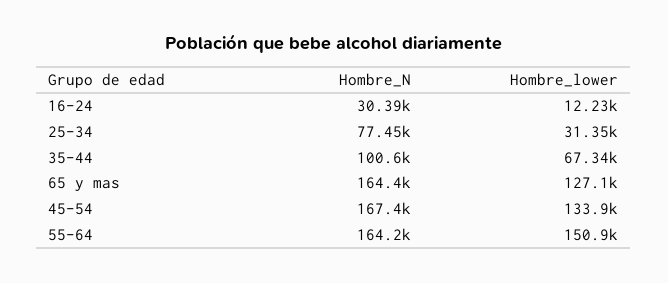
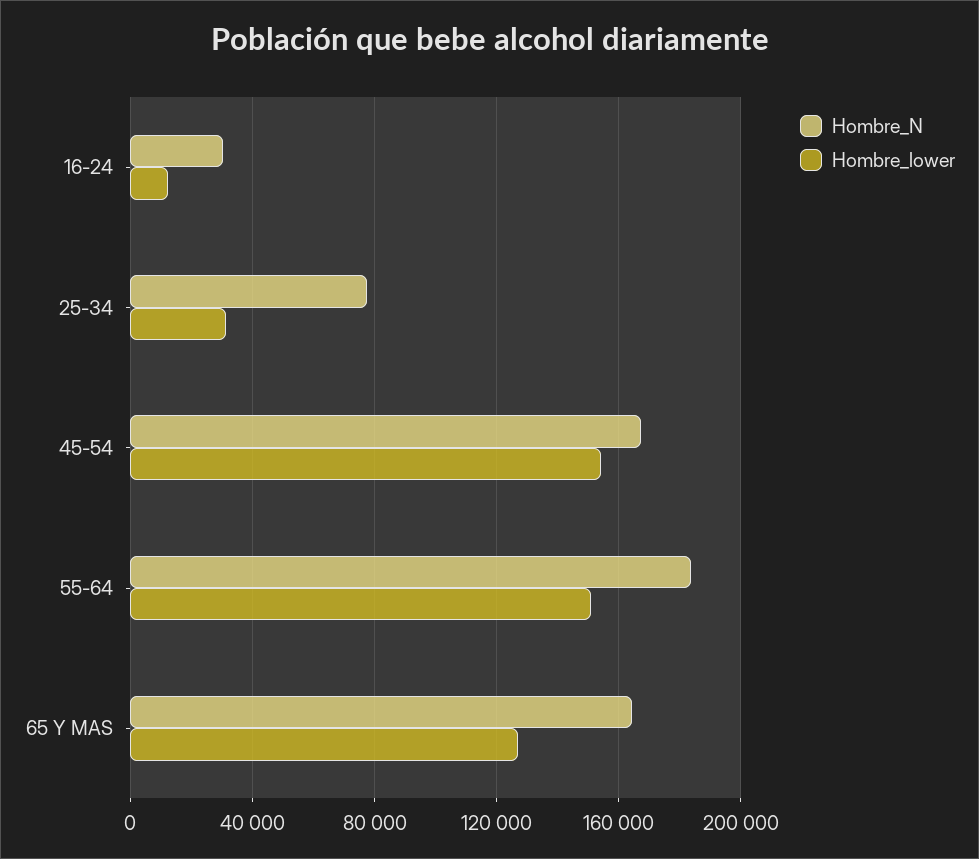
  {
    "Hombre_N": {
      "16-24": 30390,
      "25-34": 77450,
-     "35-44": 100600,
      "65 y mas": 164400,
      "45-54": 167400,
-     "55-64": 164200
+     "55-64": 185000
    },
    "Hombre_lower": {
      "16-24": 12230,
      "25-34": 31350,
-     "35-44": 67340,
      "65 y mas": 127100,
-     "45-54": 133900,
+     "45-54": 155000,
      "55-64": 150900
    }
  }

